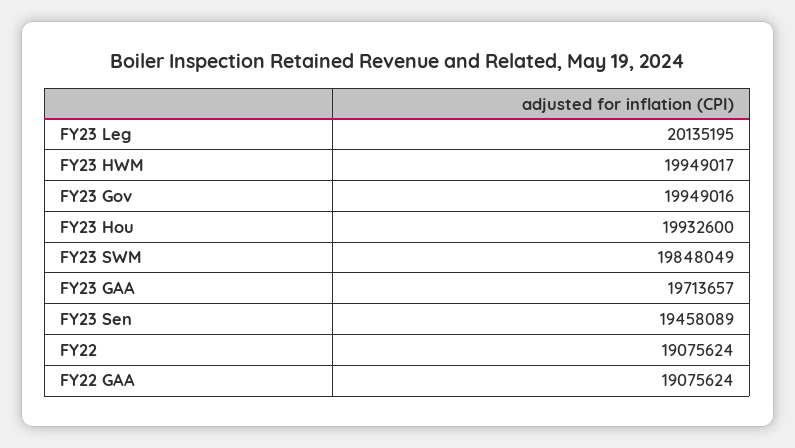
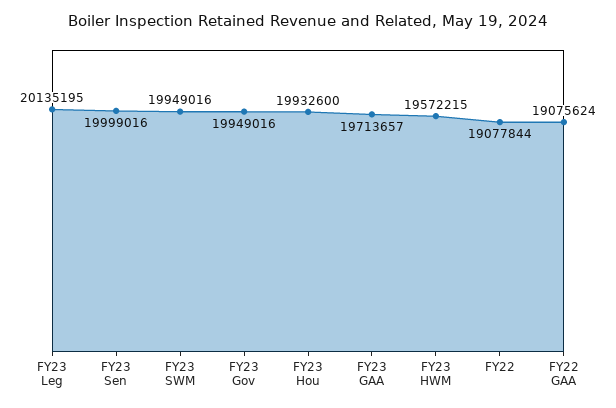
  {
    "FY23 Leg": 20135195,
-   "FY23 HWM": 19949017,
+   "FY23 HWM": 19572215,
    "FY23 Gov": 19949016,
    "FY23 Hou": 19932600,
-   "FY23 SWM": 19848049,
+   "FY23 SWM": 19949016,
    "FY23 GAA": 19713657,
-   "FY23 Sen": 19458089,
+   "FY23 Sen": 19999016,
-   "FY22": 19075624,
+   "FY22": 19077844,
    "FY22 GAA": 19075624
  }

